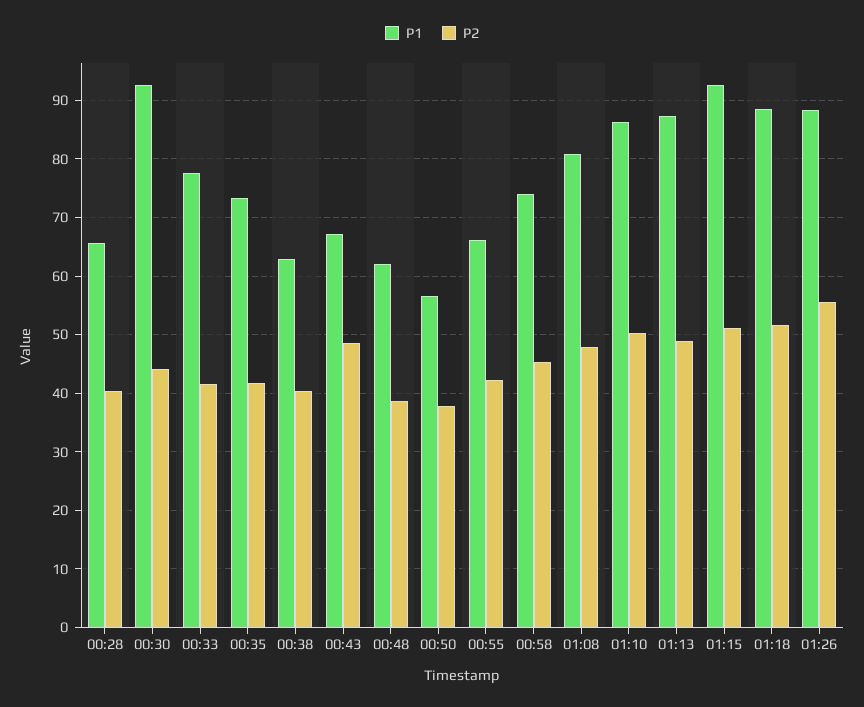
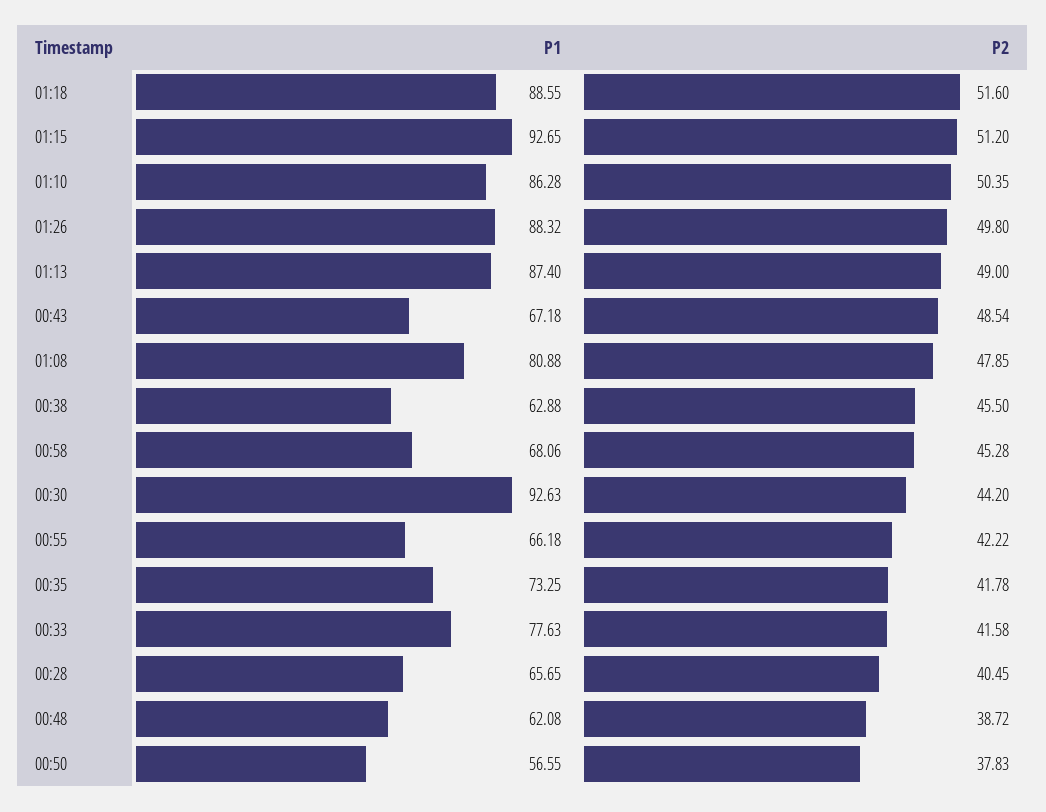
  {
    "P1": {
      "00:28": 65.65,
      "00:30": 92.63,
      "00:33": 77.63,
      "00:35": 73.25,
      "00:38": 62.88,
      "00:43": 67.18,
      "00:48": 62.08,
      "00:50": 56.55,
      "00:55": 66.18,
-     "00:58": 74,
+     "00:58": 68.06,
      "01:08": 80.88,
      "01:10": 86.28,
      "01:13": 87.4,
      "01:15": 92.65,
      "01:18": 88.55,
      "01:26": 88.32
    },
    "P2": {
      "00:28": 40.45,
      "00:30": 44.2,
      "00:33": 41.58,
      "00:35": 41.78,
-     "00:38": 40,
+     "00:38": 45.5,
      "00:43": 48.54,
      "00:48": 38.72,
      "00:50": 37.83,
      "00:55": 42.22,
      "00:58": 45.28,
      "01:08": 47.85,
      "01:10": 50.35,
      "01:13": 49,
      "01:15": 51.2,
      "01:18": 51.6,
-     "01:26": 56
+     "01:26": 49.8
    }
  }

